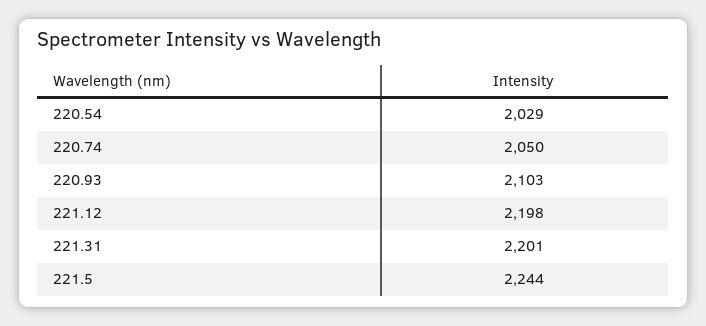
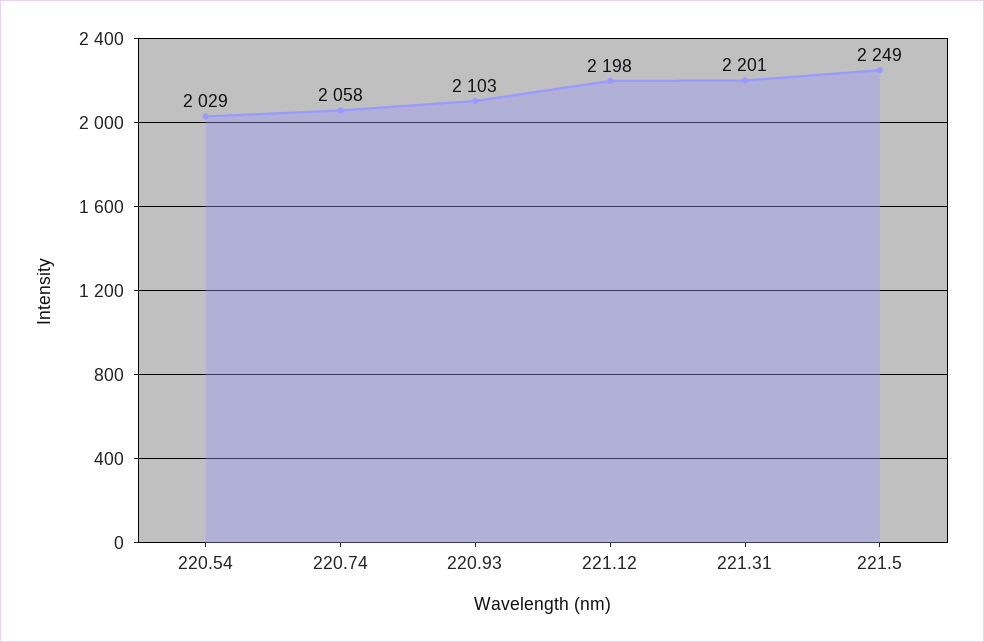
  {
    "220.54": 2029,
-   "220.74": 2050,
+   "220.74": 2058,
    "220.93": 2103,
    "221.12": 2198,
    "221.31": 2201,
-   "221.5": 2244
+   "221.5": 2249
  }

